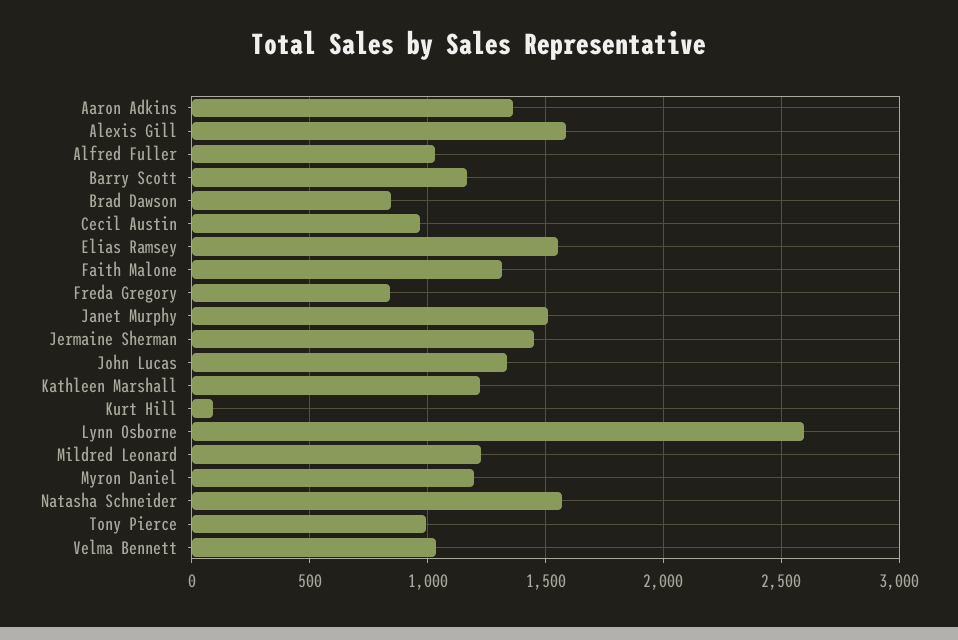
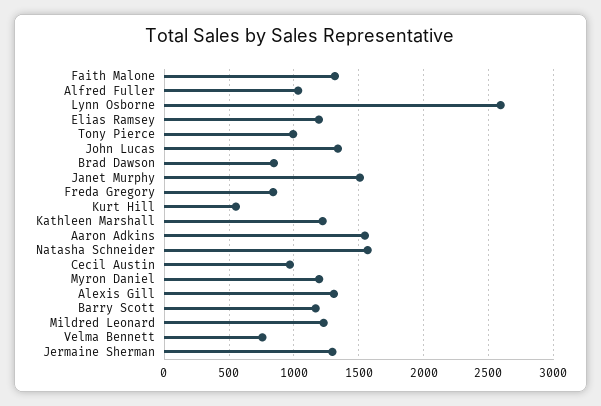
  {
-   "Aaron Adkins": 1350,
+   "Aaron Adkins": 1550,
-   "Alexis Gill": 1600,
+   "Alexis Gill": 1300,
    "Alfred Fuller": 1050,
    "Barry Scott": 1150,
    "Brad Dawson": 850,
    "Cecil Austin": 950,
-   "Elias Ramsey": 1550,
+   "Elias Ramsey": 1200,
    "Faith Malone": 1300,
    "Freda Gregory": 850,
    "Janet Murphy": 1500,
-   "Jermaine Sherman": 1450,
+   "Jermaine Sherman": 1300,
    "John Lucas": 1350,
    "Kathleen Marshall": 1200,
-   "Kurt Hill": 100,
+   "Kurt Hill": 550,
    "Lynn Osborne": 2600,
    "Mildred Leonard": 1250,
    "Myron Daniel": 1200,
    "Natasha Schneider": 1550,
    "Tony Pierce": 1000,
-   "Velma Bennett": 1050
+   "Velma Bennett": 750
  }

